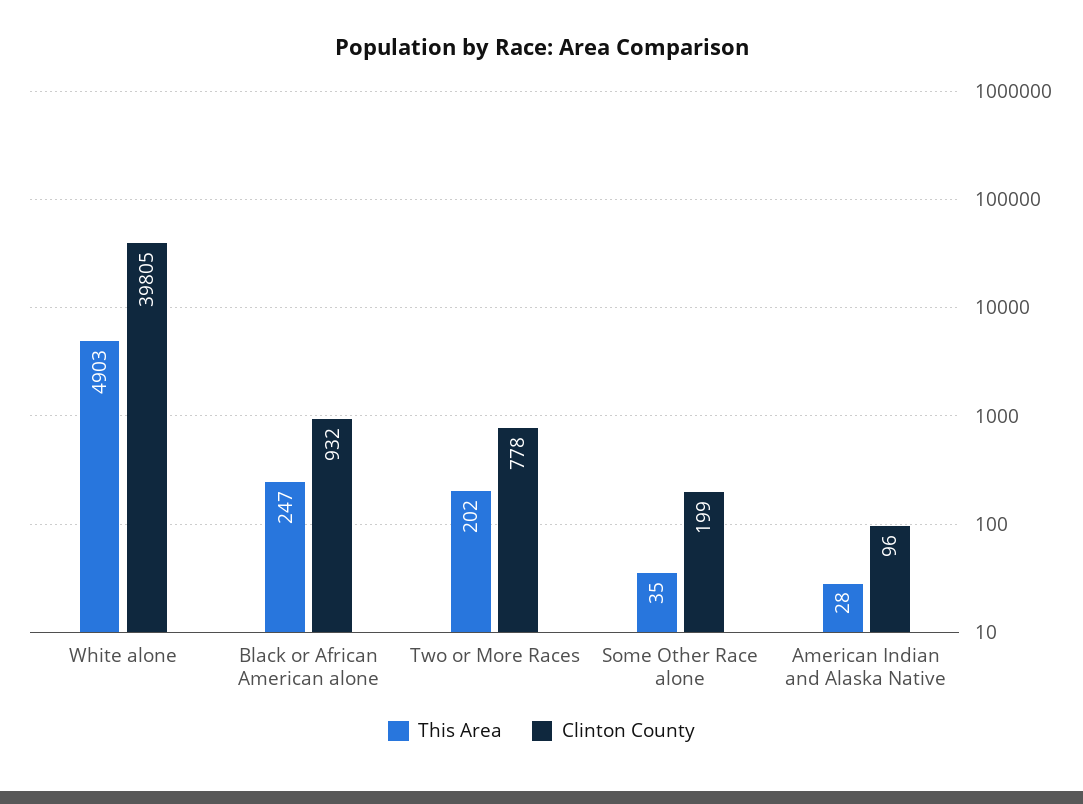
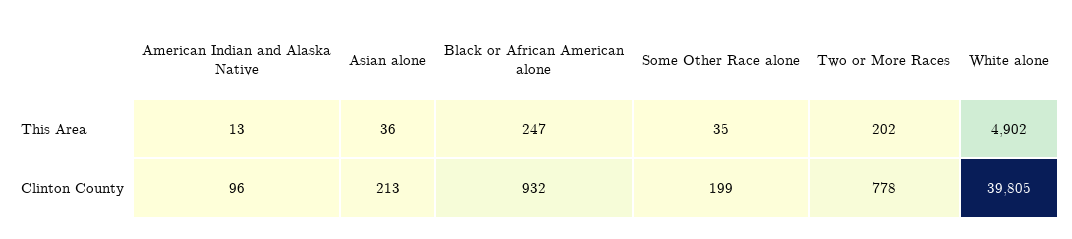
  {
    "This Area": {
-     "White alone": 4903,
+     "White alone": 4902,
      "Black or African American alone": 247,
      "Two or More Races": 202,
      "Some Other Race alone": 35,
-     "American Indian and Alaska Native": 28
+     "American Indian and Alaska Native": 13,
+     "Asian alone": 36
    },
    "Clinton County": {
      "White alone": 39805,
      "Black or African American alone": 932,
      "Two or More Races": 778,
      "Some Other Race alone": 199,
-     "American Indian and Alaska Native": 96
+     "American Indian and Alaska Native": 96,
+     "Asian alone": 213
    }
  }

